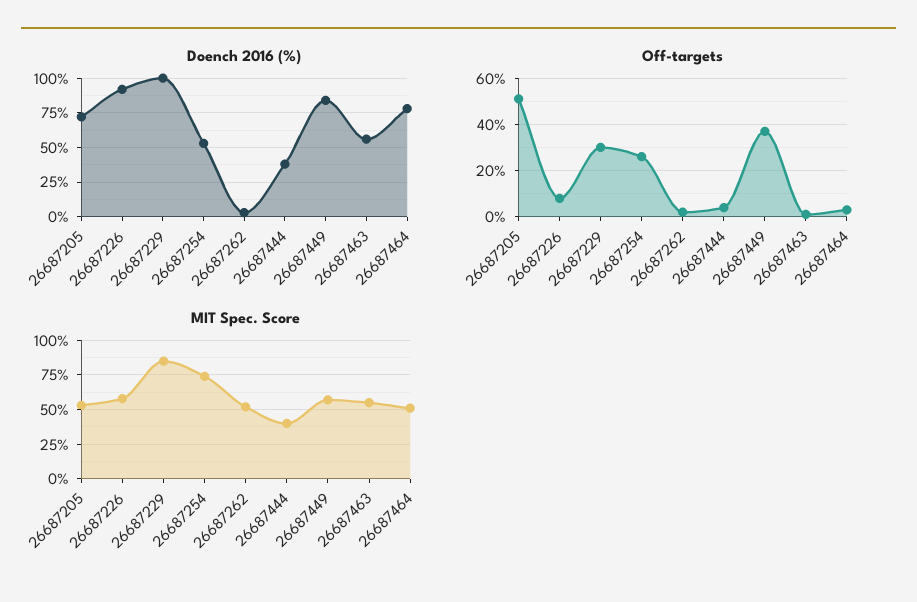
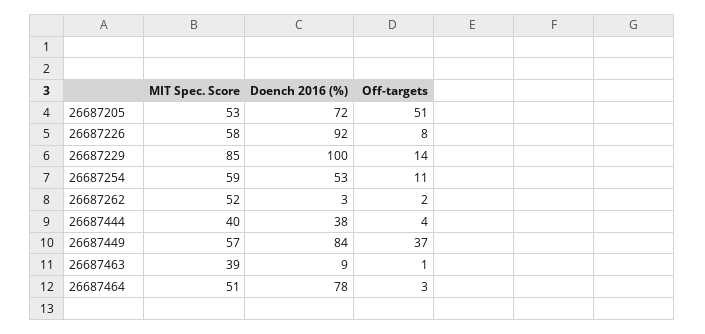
  {
    "Doench 2016 (%)": {
      "26687205": 72,
      "26687226": 92,
      "26687229": 100,
      "26687254": 53,
      "26687262": 3,
      "26687444": 38,
      "26687449": 84,
-     "26687463": 55,
+     "26687463": 9,
      "26687464": 78
    },
    "Off-targets": {
      "26687205": 51,
      "26687226": 8,
-     "26687229": 30,
+     "26687229": 14,
-     "26687254": 25,
+     "26687254": 11,
      "26687262": 2,
      "26687444": 4,
      "26687449": 37,
      "26687463": 1,
      "26687464": 3
    },
    "MIT Spec. Score": {
      "26687205": 53,
      "26687226": 58,
      "26687229": 85,
-     "26687254": 75,
+     "26687254": 59,
      "26687262": 52,
      "26687444": 40,
      "26687449": 57,
-     "26687463": 55,
+     "26687463": 39,
      "26687464": 51
    }
  }

